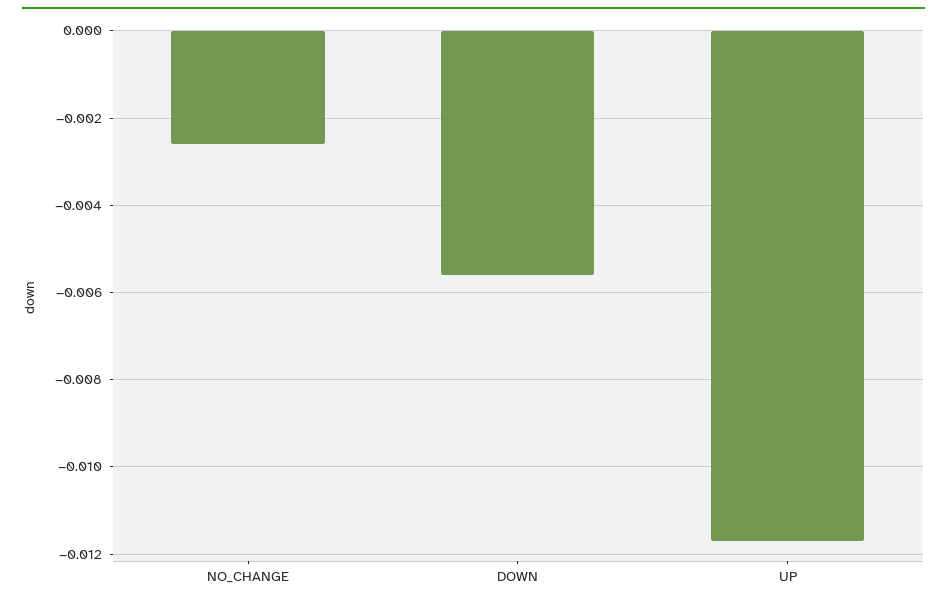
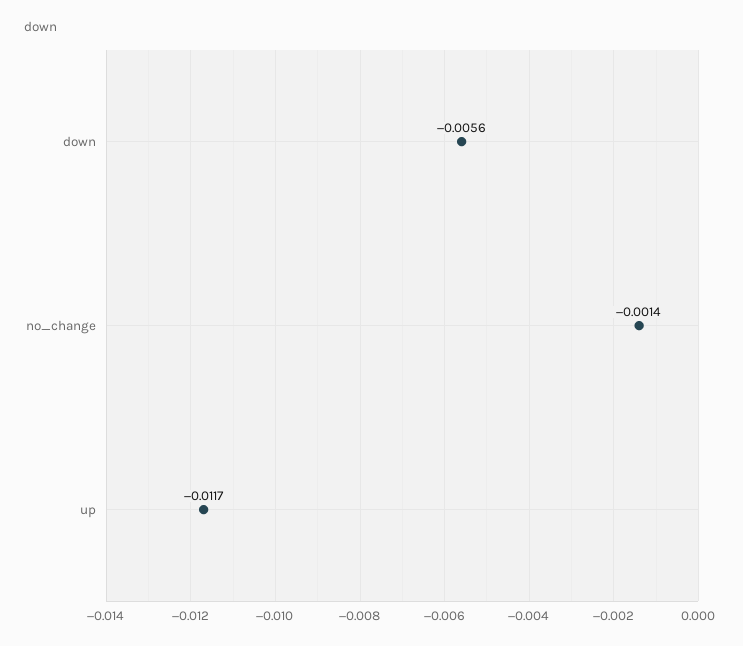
  {
-   "NO_CHANGE": -0.0025,
+   "NO_CHANGE": -0.0014,
    "DOWN": -0.0056,
    "UP": -0.0117
  }

